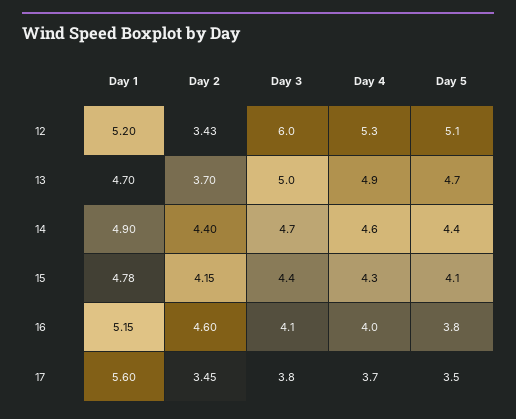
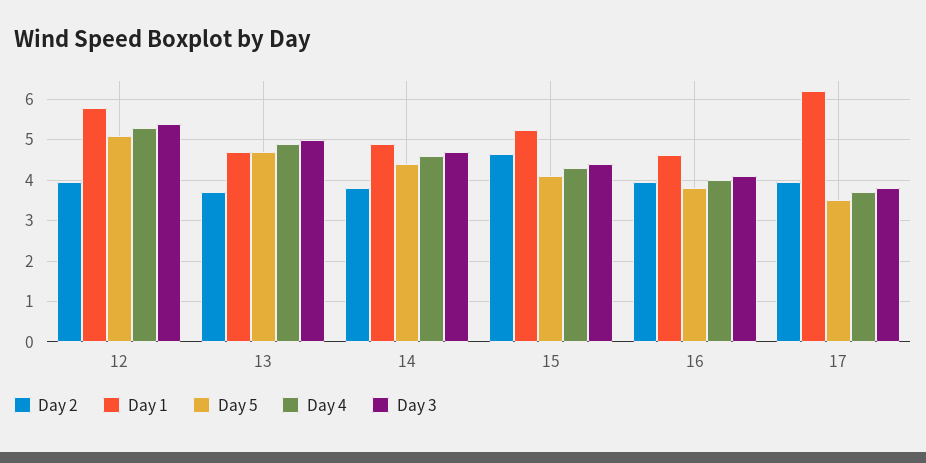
  {
    "Day 1": {
-     "12": 5.2,
+     "12": 5.8,
      "13": 4.7,
      "14": 4.9,
-     "15": 4.78,
+     "15": 5.2,
-     "16": 5.15,
+     "16": 4.6,
-     "17": 5.6
+     "17": 6.2
    },
    "Day 2": {
-     "12": 3.43,
+     "12": 4,
      "13": 3.7,
-     "14": 4.4,
+     "14": 3.8,
-     "15": 4.15,
+     "15": 4.6,
-     "16": 4.6,
+     "16": 4,
-     "17": 3.45
+     "17": 4
    },
    "Day 3": {
-     "12": 6,
+     "12": 5.4,
      "13": 5,
      "14": 4.7,
      "15": 4.4,
      "16": 4.1,
      "17": 3.8
    },
    "Day 4": {
      "12": 5.3,
      "13": 4.9,
      "14": 4.6,
      "15": 4.3,
      "16": 4,
      "17": 3.7
    },
    "Day 5": {
      "12": 5.1,
      "13": 4.7,
      "14": 4.4,
      "15": 4.1,
      "16": 3.8,
      "17": 3.5
    }
  }

